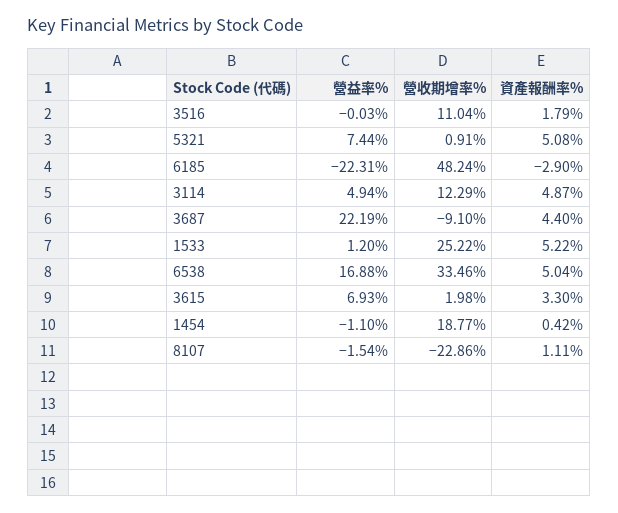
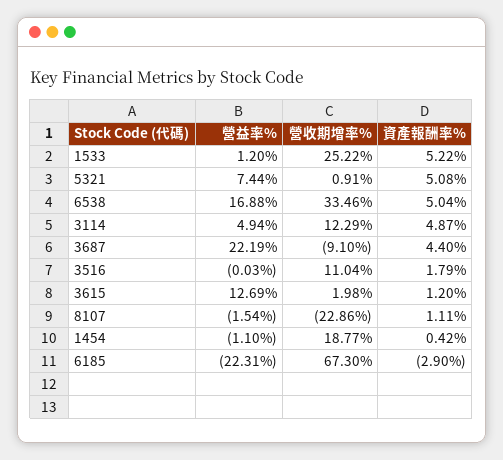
  {
    "營益率%": {
      "3516": -0.03,
      "5321": 7.44,
      "6185": -22.31,
      "3114": 4.94,
      "3687": 22.19,
      "1533": 1.2,
      "6538": 16.88,
-     "3615": 6.93,
+     "3615": 12.69,
      "1454": -1.1,
      "8107": -1.54
    },
    "營收期增率%": {
      "3516": 11.04,
      "5321": 0.91,
-     "6185": 48.24,
+     "6185": 67.3,
      "3114": 12.29,
      "3687": -9.1,
      "1533": 25.22,
      "6538": 33.46,
      "3615": 1.98,
      "1454": 18.77,
      "8107": -22.86
    },
    "資產報酬率%": {
      "3516": 1.79,
      "5321": 5.08,
      "6185": -2.9,
      "3114": 4.87,
      "3687": 4.4,
      "1533": 5.22,
      "6538": 5.04,
-     "3615": 3.3,
+     "3615": 1.2,
      "1454": 0.42,
      "8107": 1.11
    }
  }

